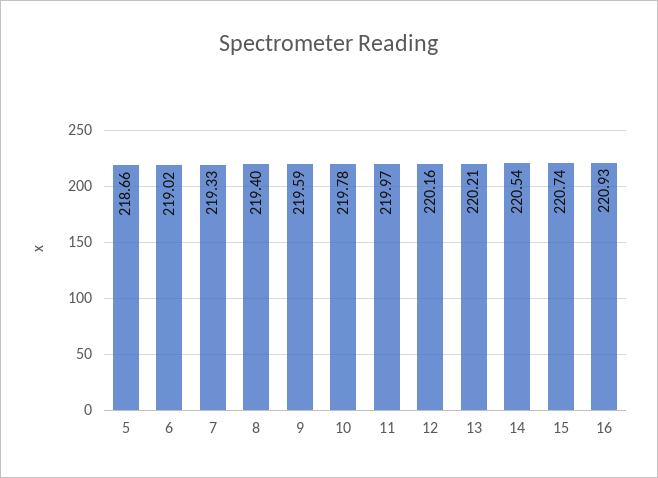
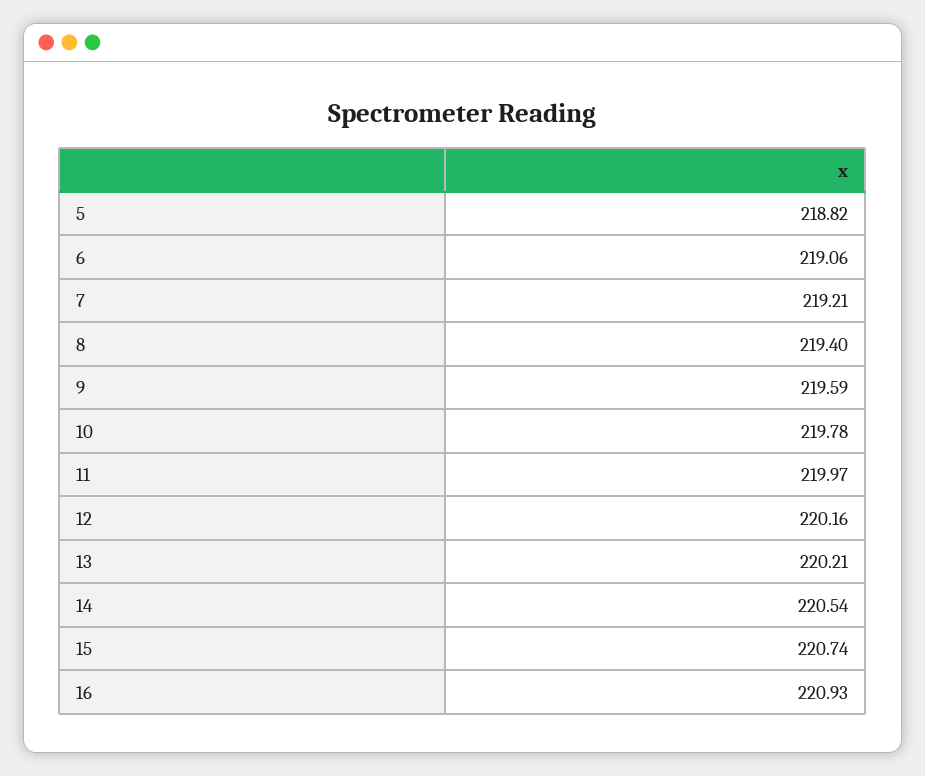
  {
-   "5": 218.66,
+   "5": 218.82,
-   "6": 219.02,
+   "6": 219.06,
-   "7": 219.33,
+   "7": 219.21,
    "8": 219.4,
    "9": 219.59,
    "10": 219.78,
    "11": 219.97,
    "12": 220.16,
    "13": 220.21,
    "14": 220.54,
    "15": 220.74,
    "16": 220.93
  }

